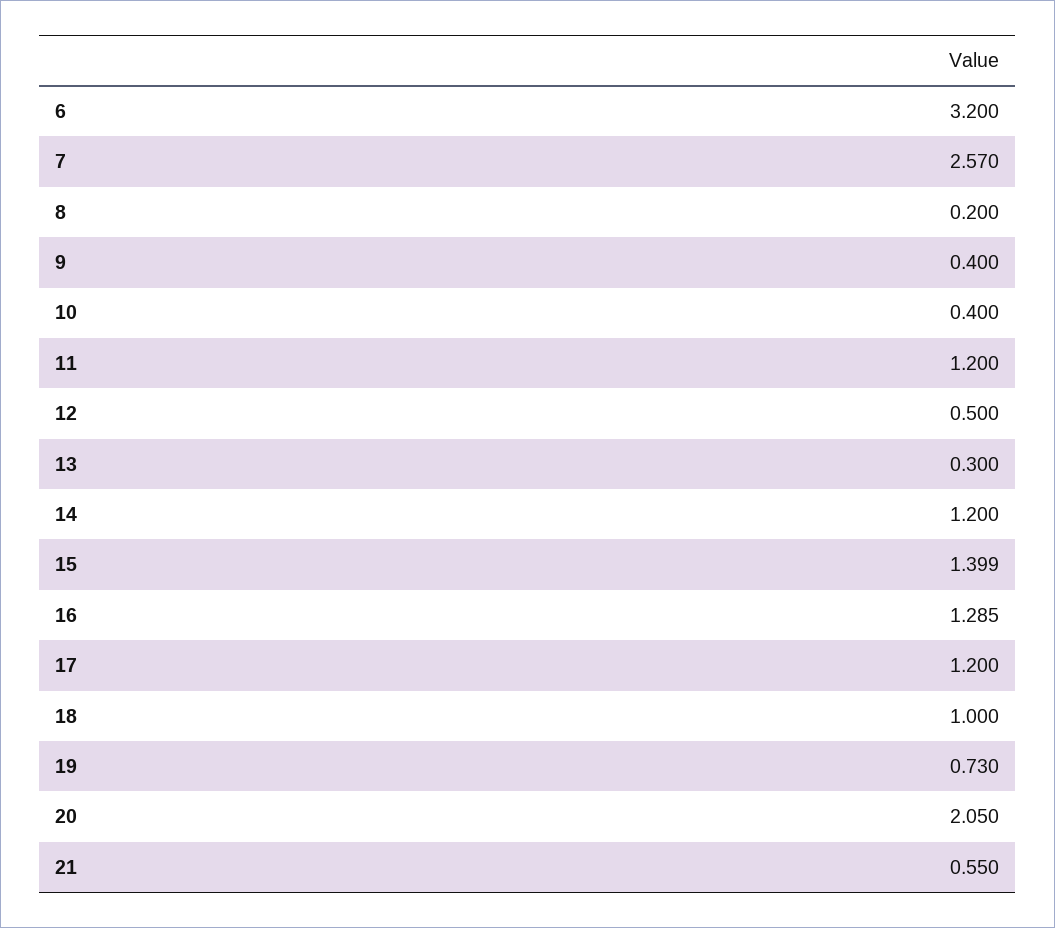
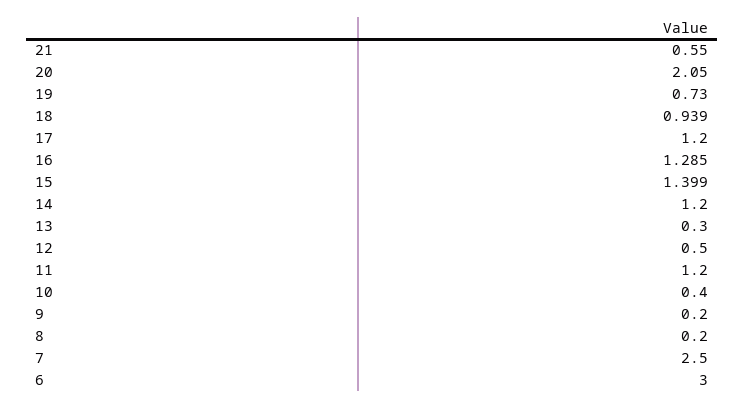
  {
-   "6": 3.2,
+   "6": 3,
-   "7": 2.57,
+   "7": 2.5,
    "8": 0.2,
-   "9": 0.4,
+   "9": 0.2,
    "10": 0.4,
    "11": 1.2,
    "12": 0.5,
    "13": 0.3,
    "14": 1.2,
    "15": 1.399,
    "16": 1.285,
    "17": 1.2,
-   "18": 1,
+   "18": 0.939,
    "19": 0.73,
    "20": 2.05,
    "21": 0.55
  }

